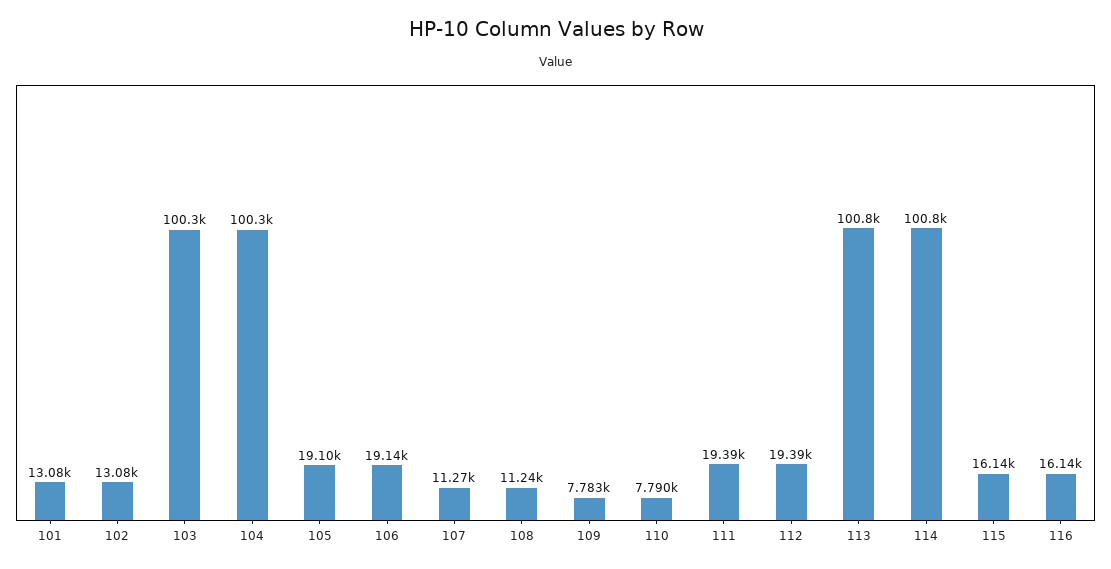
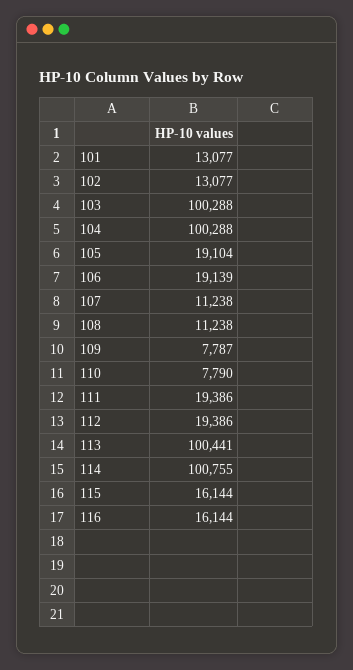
  {
    "101": 13077,
    "102": 13077,
    "103": 100288,
    "104": 100288,
    "105": 19104,
    "106": 19139,
-   "107": 11270,
+   "107": 11238,
    "108": 11238,
-   "109": 7783,
+   "109": 7787,
    "110": 7790,
    "111": 19386,
    "112": 19386,
-   "113": 100800,
+   "113": 100441,
    "114": 100755,
    "115": 16144,
    "116": 16144
  }

